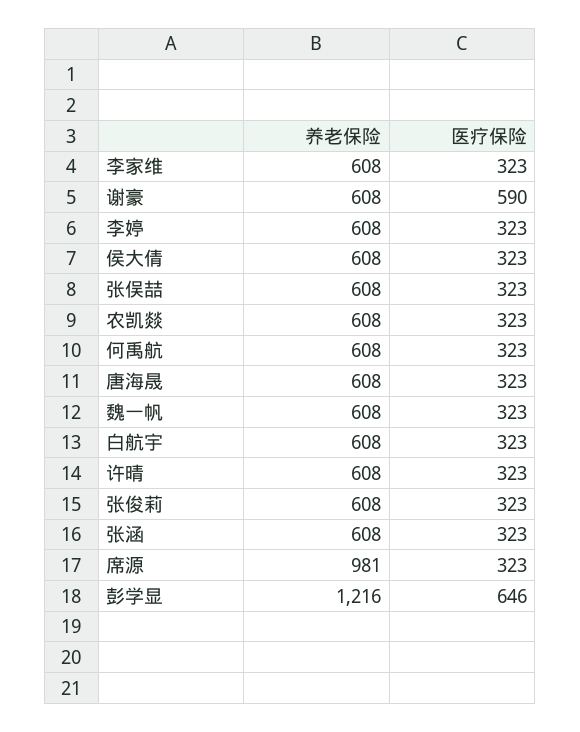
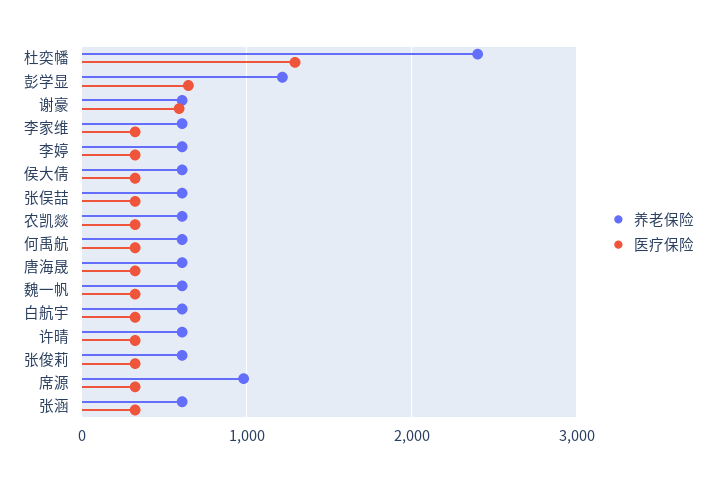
  {
    "养老保险": {
      "李家维": 608,
      "谢豪": 608,
      "李婷": 608,
      "侯大倩": 608,
      "张俣喆": 608,
      "农凯燚": 608,
      "何禹航": 608,
      "唐海晟": 608,
      "魏一帆": 608,
      "白航宇": 608,
      "许晴": 608,
      "张俊莉": 608,
      "张涵": 608,
      "席源": 981,
-     "彭学显": 1216
+     "彭学显": 1216,
+     "杜奕幡": 2400
    },
    "医疗保险": {
      "李家维": 323,
      "谢豪": 590,
      "李婷": 323,
      "侯大倩": 323,
      "张俣喆": 323,
      "农凯燚": 323,
      "何禹航": 323,
      "唐海晟": 323,
      "魏一帆": 323,
      "白航宇": 323,
      "许晴": 323,
      "张俊莉": 323,
      "张涵": 323,
      "席源": 323,
-     "彭学显": 646
+     "彭学显": 646,
+     "杜奕幡": 1300
    }
  }

